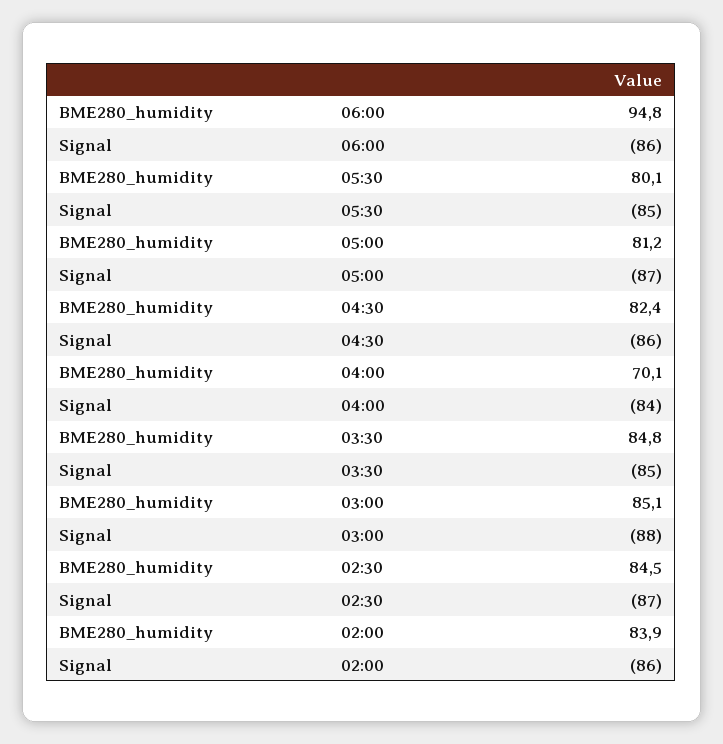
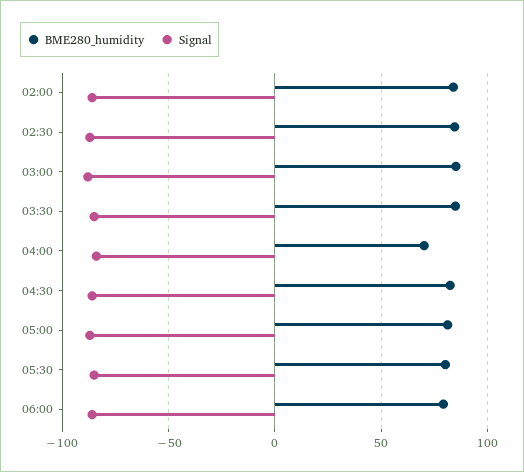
  {
    "BME280_humidity": {
-     "06:00": 94.8,
+     "06:00": 80,
      "05:30": 80.1,
      "05:00": 81.2,
      "04:30": 82.4,
      "04:00": 70.1,
      "03:30": 84.8,
      "03:00": 85.1,
      "02:30": 84.5,
      "02:00": 83.9
    },
    "Signal": {
      "06:00": -86,
      "05:30": -85,
      "05:00": -87,
      "04:30": -86,
      "04:00": -84,
      "03:30": -85,
      "03:00": -88,
      "02:30": -87,
      "02:00": -86
    }
  }

